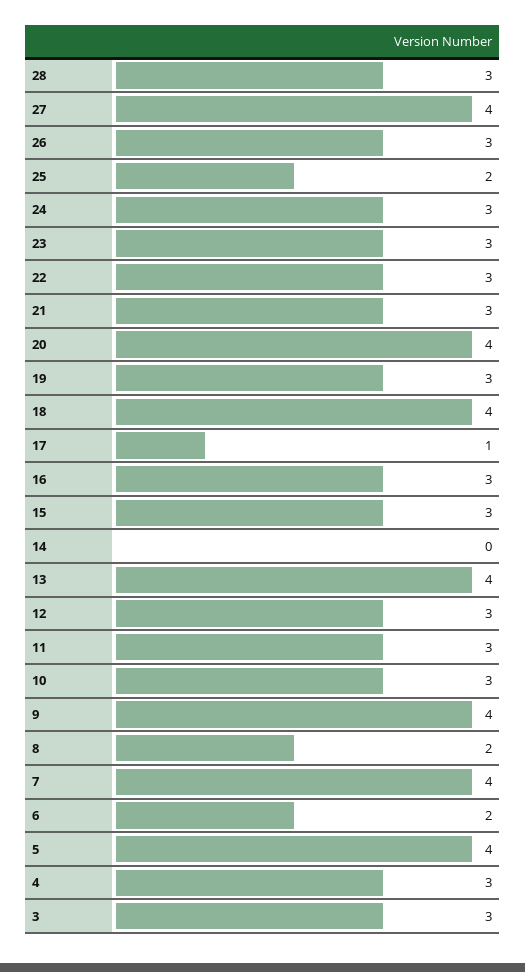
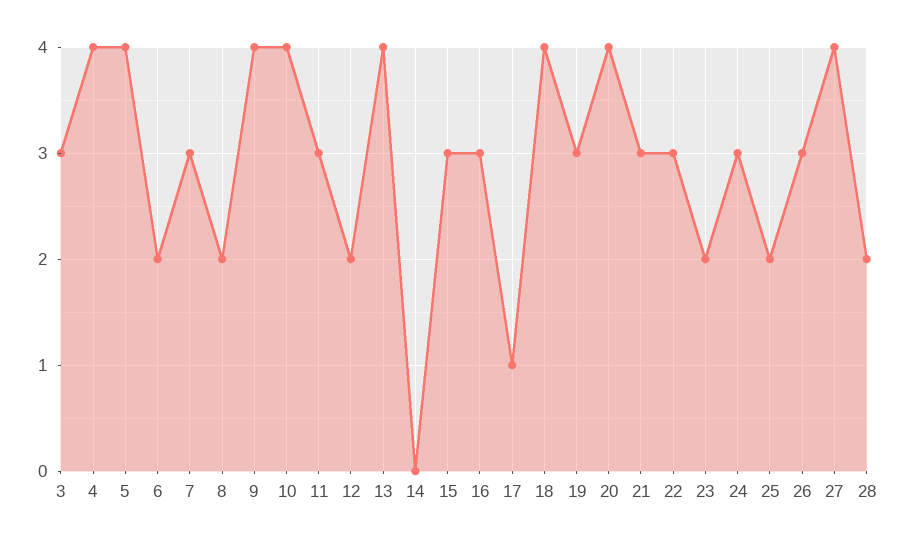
  {
-   "28": 3,
+   "28": 2,
    "27": 4,
    "26": 3,
    "25": 2,
    "24": 3,
-   "23": 3,
+   "23": 2,
    "22": 3,
    "21": 3,
    "20": 4,
    "19": 3,
    "18": 4,
    "17": 1,
    "16": 3,
    "15": 3,
    "14": 0,
    "13": 4,
-   "12": 3,
+   "12": 2,
    "11": 3,
-   "10": 3,
+   "10": 4,
    "9": 4,
    "8": 2,
-   "7": 4,
+   "7": 3,
    "6": 2,
    "5": 4,
-   "4": 3,
+   "4": 4,
    "3": 3
  }

